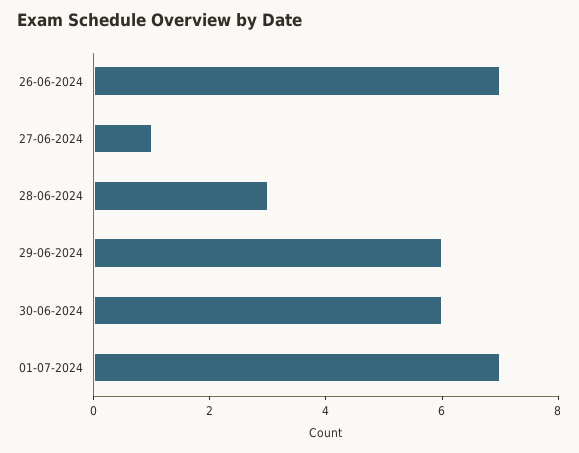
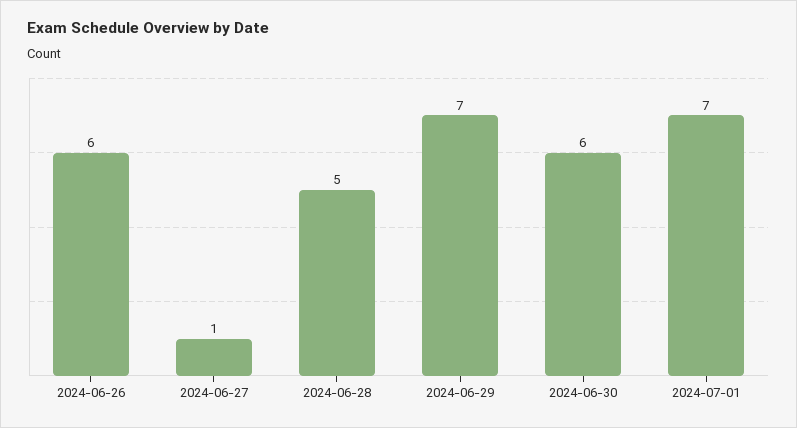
  {
-   "26-06-2024": 7,
+   "26-06-2024": 6,
    "27-06-2024": 1,
-   "28-06-2024": 3,
+   "28-06-2024": 5,
-   "29-06-2024": 6,
+   "29-06-2024": 7,
    "30-06-2024": 6,
    "01-07-2024": 7
  }

